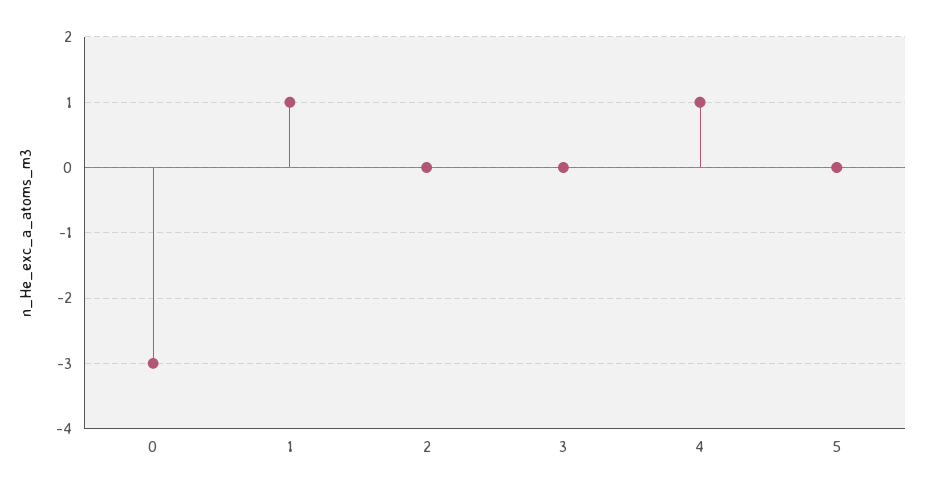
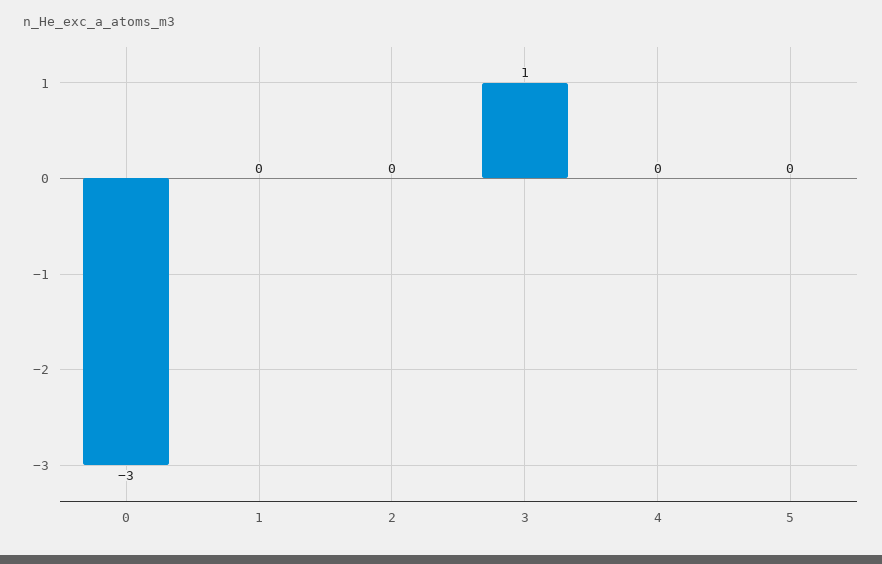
  {
    "0": -3,
-   "1": 1,
+   "1": 0,
    "2": 0,
-   "3": 0,
+   "3": 1,
-   "4": 1,
+   "4": 0,
    "5": 0
  }

